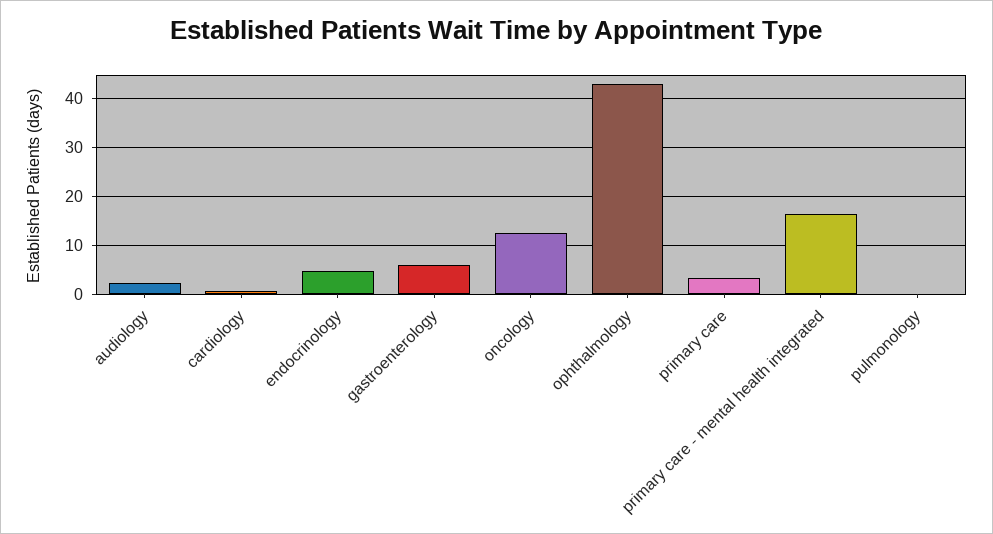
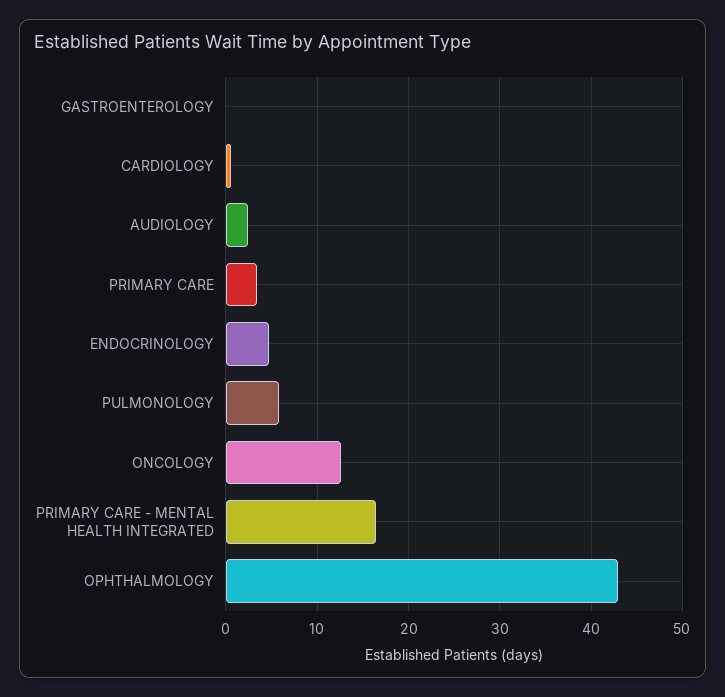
  {
    "audiology": 2,
    "cardiology": 1,
    "endocrinology": 5,
-   "gastroenterology": 6,
+   "gastroenterology": 0,
    "oncology": 13,
    "ophthalmology": 43,
    "primary care": 3,
    "primary care - mental health integrated": 16,
-   "pulmonology": 0
+   "pulmonology": 6
  }

